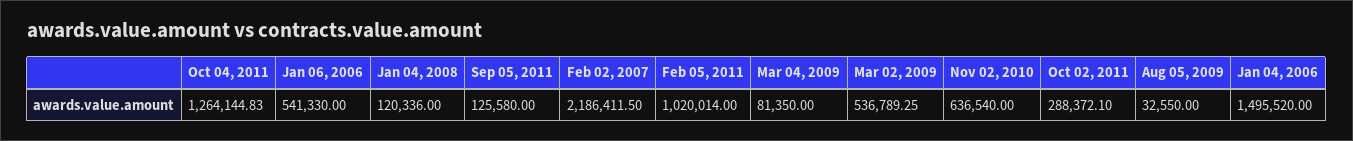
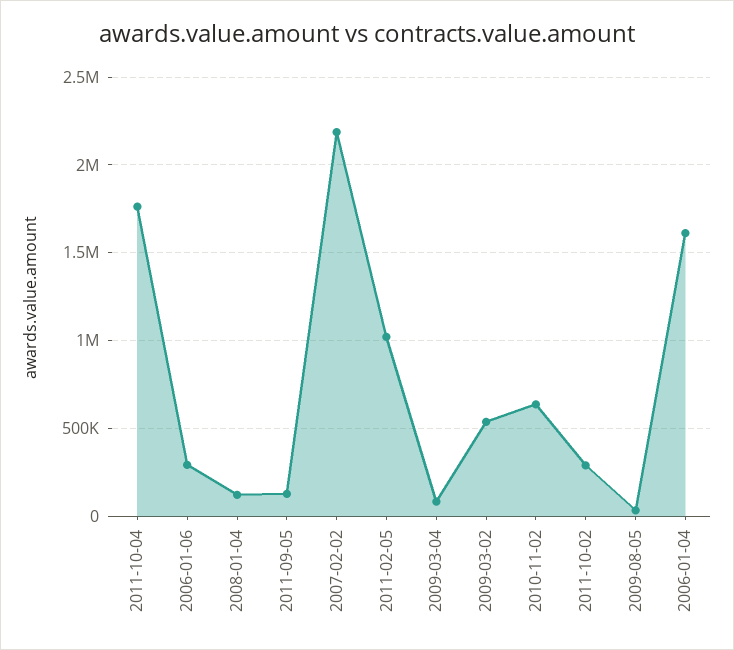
  {
-   "Oct 04, 2011": 1264144.83,
+   "Oct 04, 2011": 1750000,
-   "Jan 06, 2006": 541330,
+   "Jan 06, 2006": 300000,
    "Jan 04, 2008": 120336,
    "Sep 05, 2011": 125580,
    "Feb 02, 2007": 2186411.5,
    "Feb 05, 2011": 1020014,
    "Mar 04, 2009": 81350,
    "Mar 02, 2009": 536789.25,
    "Nov 02, 2010": 636540,
    "Oct 02, 2011": 288372.1,
    "Aug 05, 2009": 32550,
-   "Jan 04, 2006": 1495520
+   "Jan 04, 2006": 1600000
  }

